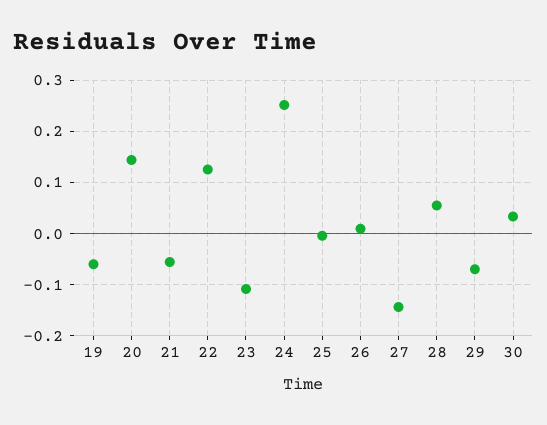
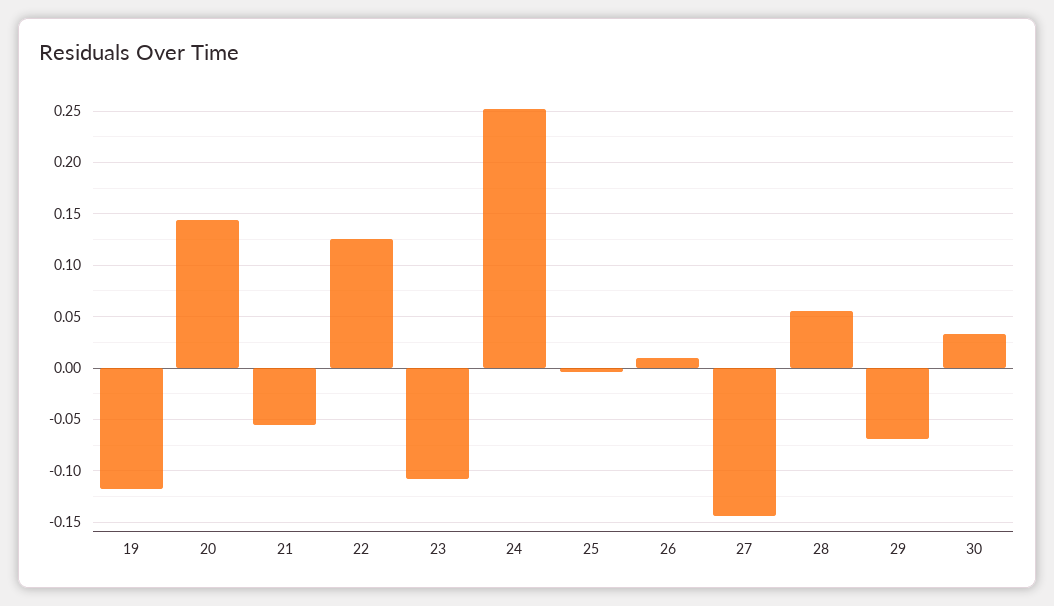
  {
-   "19": -0.06,
+   "19": -0.12,
    "20": 0.14,
    "21": -0.06,
    "22": 0.13,
    "23": -0.11,
    "24": 0.25,
    "25": 0,
    "26": 0.01,
    "27": -0.14,
    "28": 0.06,
    "29": -0.07,
    "30": 0.03
  }

